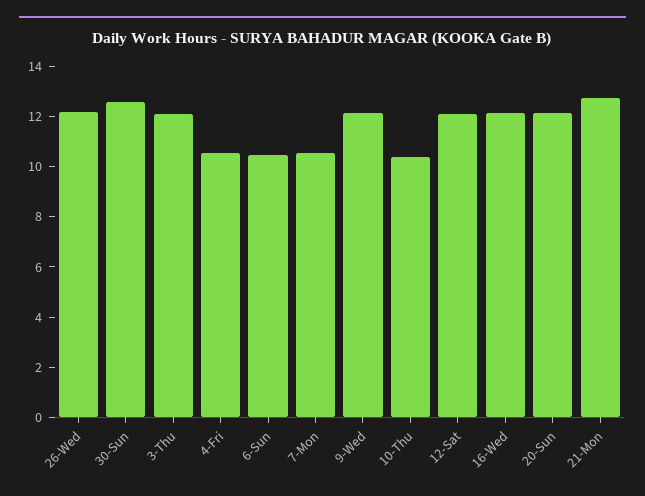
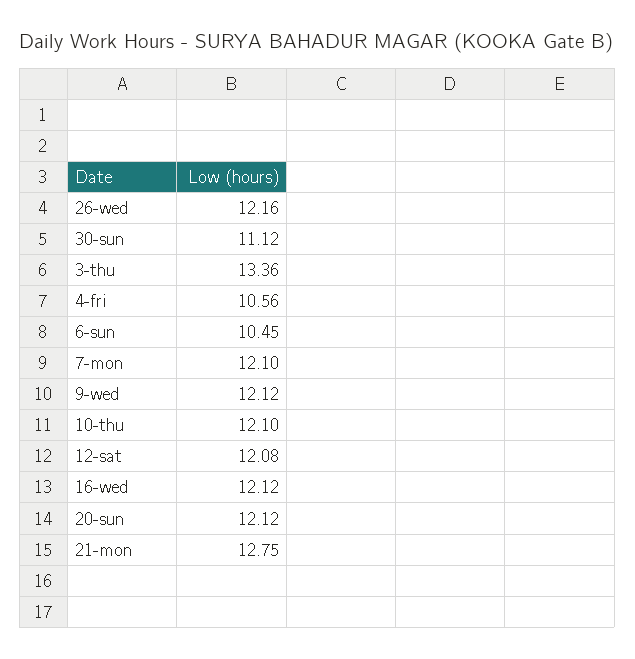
  {
    "26-Wed": 12.16,
-   "30-Sun": 12.5,
+   "30-Sun": 11.12,
-   "3-Thu": 12,
+   "3-Thu": 13.36,
    "4-Fri": 10.56,
    "6-Sun": 10.45,
-   "7-Mon": 10.5,
+   "7-Mon": 12.1,
    "9-Wed": 12.12,
-   "10-Thu": 10.5,
+   "10-Thu": 12.1,
    "12-Sat": 12.08,
    "16-Wed": 12.12,
    "20-Sun": 12.12,
    "21-Mon": 12.75
  }

